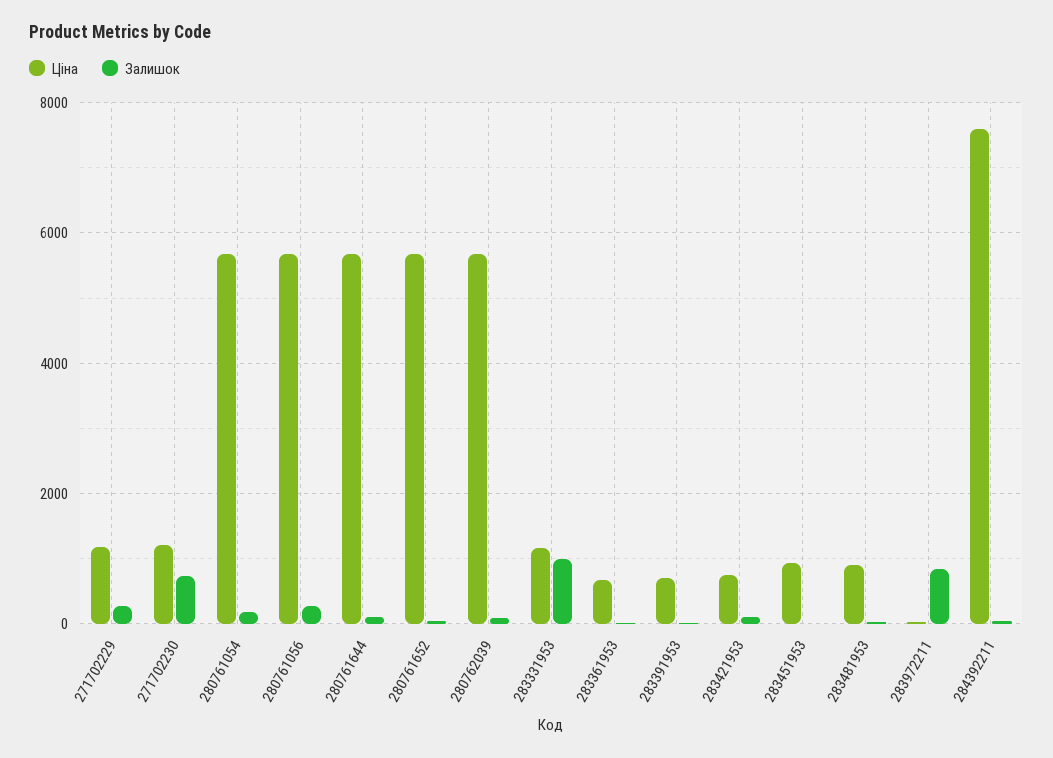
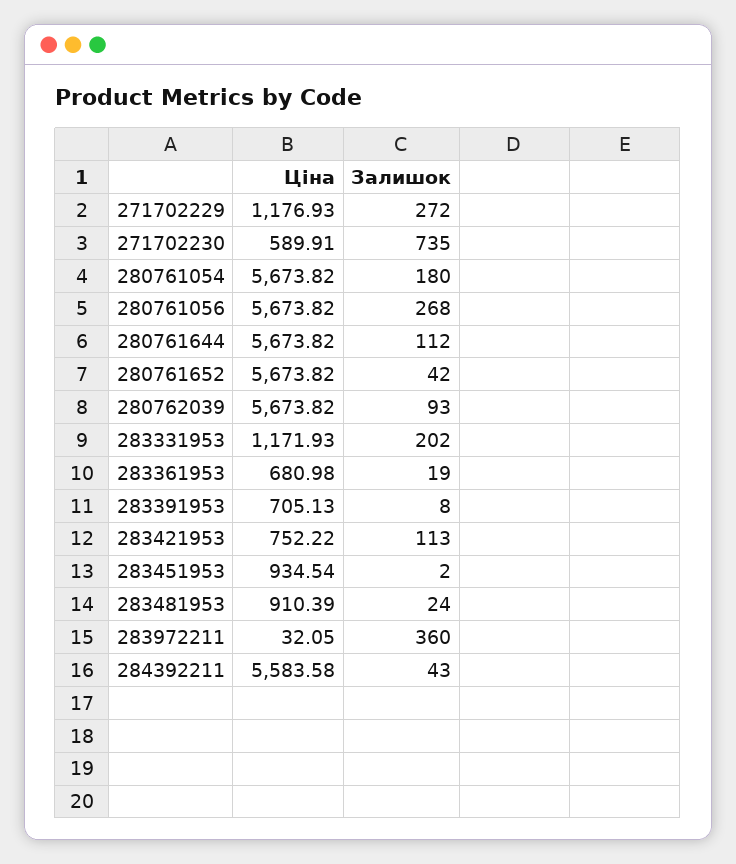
  {
    "Ціна": {
      "271702229": 1176.93,
-     "271702230": 1200,
+     "271702230": 589.91,
      "280761054": 5673.82,
      "280761056": 5673.82,
      "280761644": 5673.82,
      "280761652": 5673.82,
      "280762039": 5673.82,
      "283331953": 1171.93,
      "283361953": 680.98,
      "283391953": 705.13,
      "283421953": 752.22,
      "283451953": 934.54,
      "283481953": 910.39,
      "283972211": 32.05,
-     "284392211": 7600
+     "284392211": 5583.58
    },
    "Залишок": {
      "271702229": 272,
      "271702230": 735,
      "280761054": 180,
      "280761056": 268,
      "280761644": 112,
      "280761652": 42,
      "280762039": 93,
-     "283331953": 1000,
+     "283331953": 202,
      "283361953": 19,
      "283391953": 8,
      "283421953": 113,
      "283451953": 2,
      "283481953": 24,
-     "283972211": 800,
+     "283972211": 360,
      "284392211": 43
    }
  }

